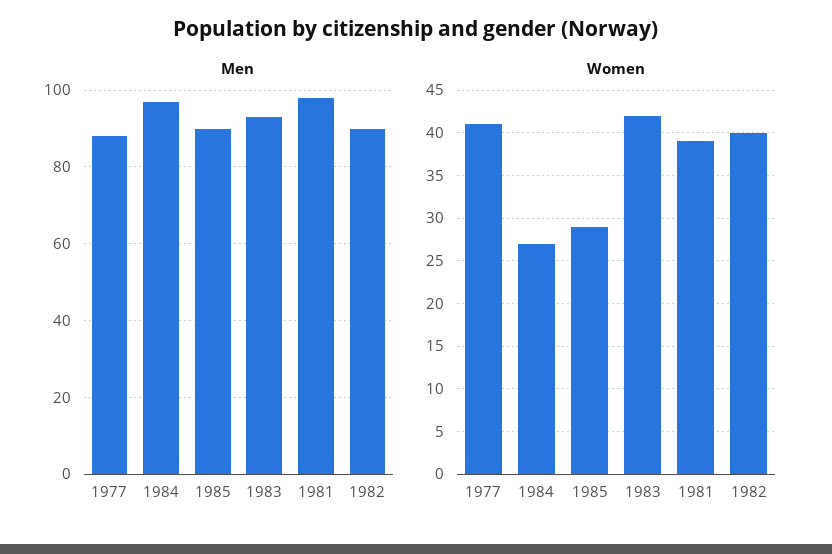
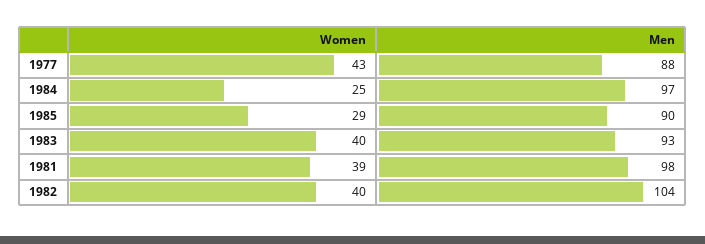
  {
    "Men": {
      "1977": 88,
      "1984": 97,
      "1985": 90,
      "1983": 93,
      "1981": 98,
-     "1982": 90
+     "1982": 104
    },
    "Women": {
-     "1977": 41,
+     "1977": 43,
-     "1984": 27,
+     "1984": 25,
      "1985": 29,
-     "1983": 42,
+     "1983": 40,
      "1981": 39,
      "1982": 40
    }
  }

